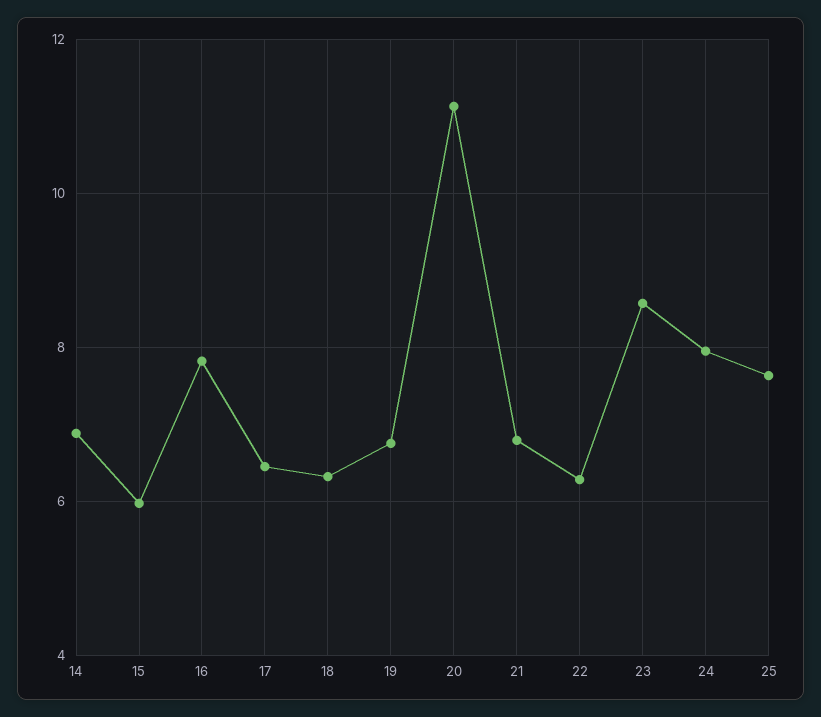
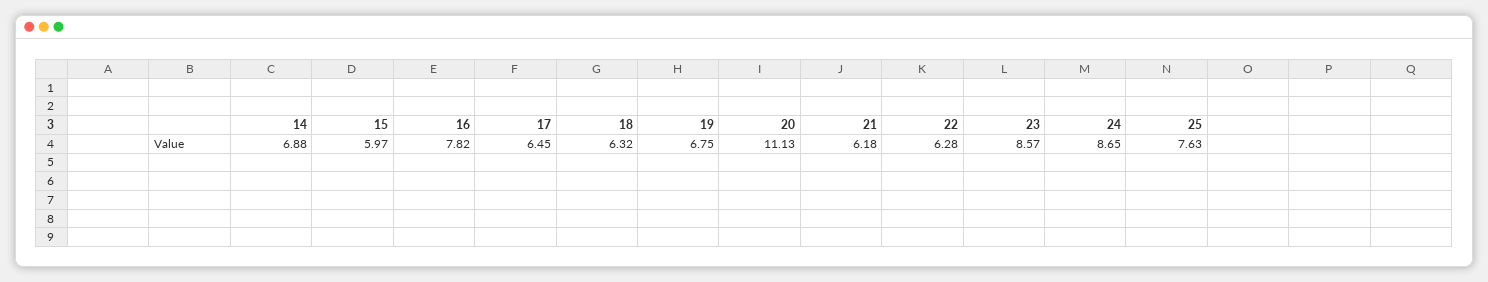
  {
    "14": 6.88,
    "15": 5.97,
    "16": 7.82,
    "17": 6.45,
    "18": 6.32,
    "19": 6.75,
    "20": 11.13,
-   "21": 6.8,
+   "21": 6.18,
    "22": 6.28,
    "23": 8.57,
-   "24": 8,
+   "24": 8.65,
    "25": 7.63
  }

